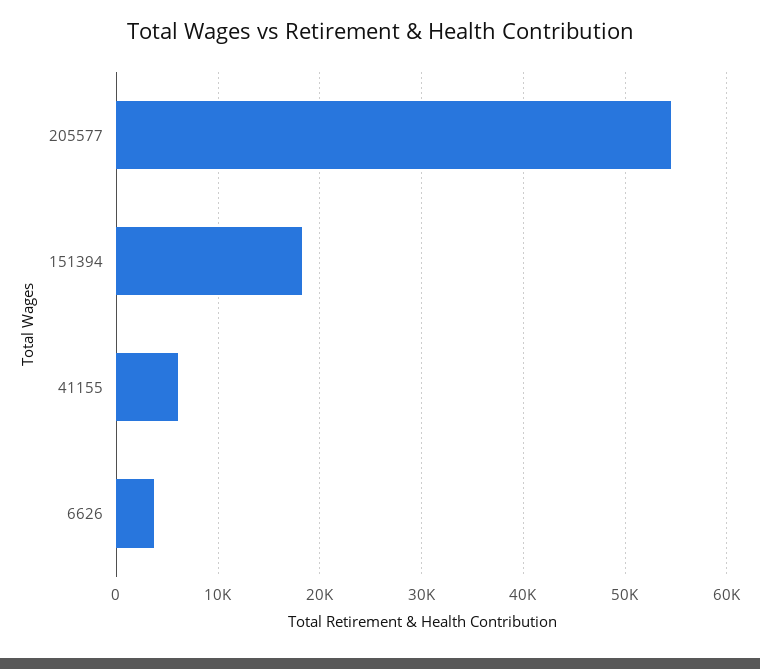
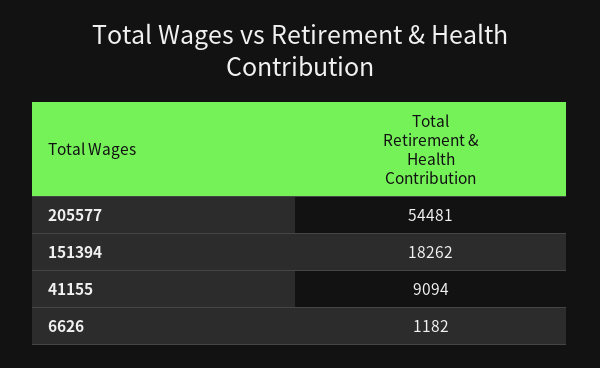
  {
    "205577": 54481,
    "151394": 18262,
-   "41155": 6000,
+   "41155": 9094,
-   "6626": 4000
+   "6626": 1182
  }

